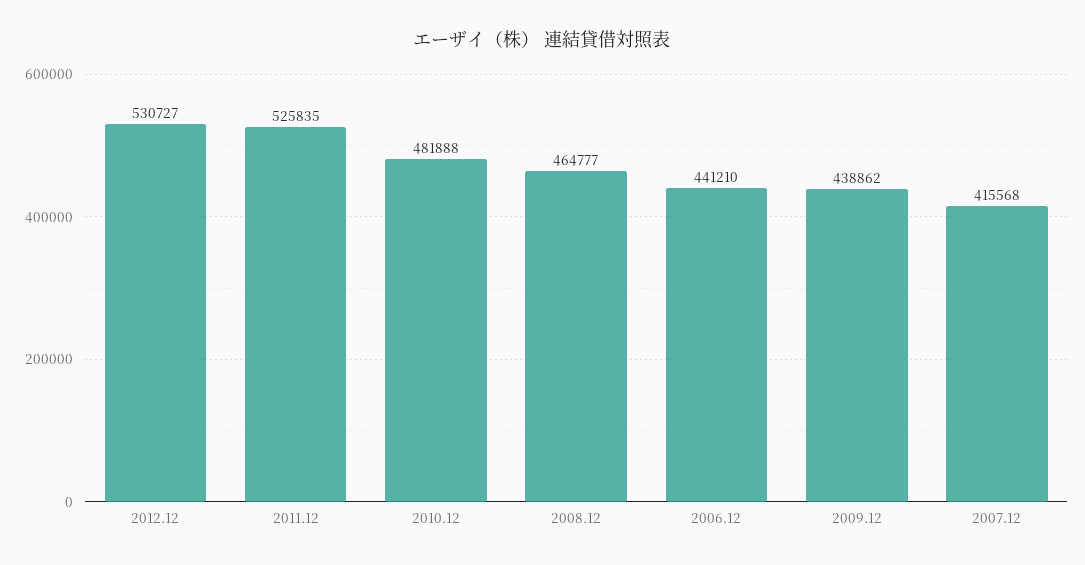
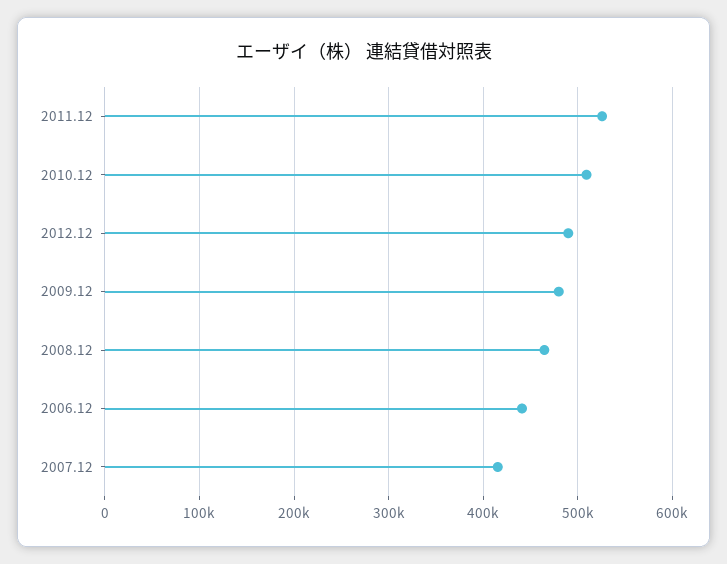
  {
-   "2012.12": 530727,
+   "2012.12": 490000,
    "2011.12": 525835,
-   "2010.12": 481888,
+   "2010.12": 510000,
    "2008.12": 464777,
    "2006.12": 441210,
-   "2009.12": 438862,
+   "2009.12": 480000,
    "2007.12": 415568
  }

